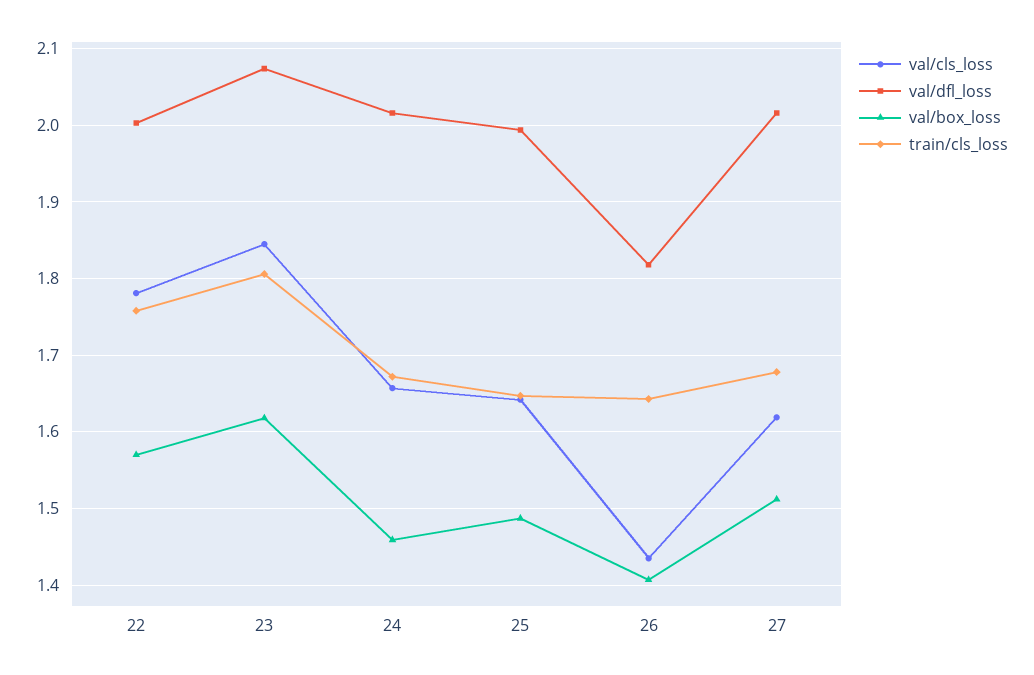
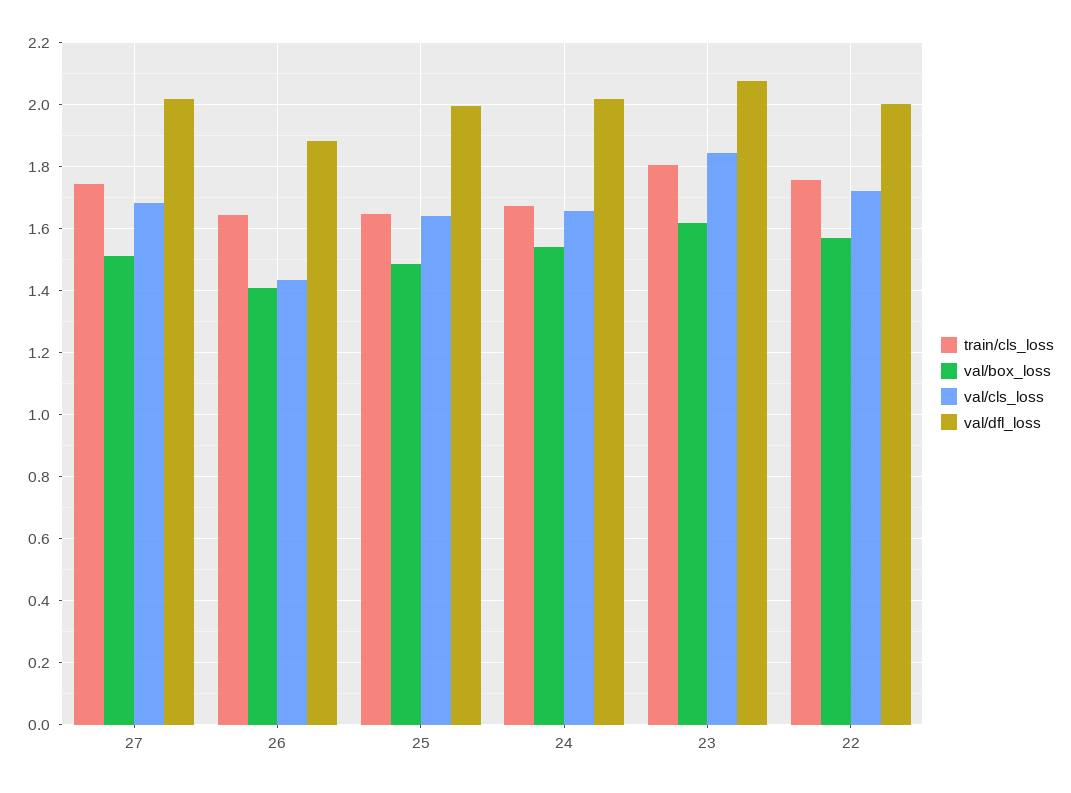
  {
    "val/cls_loss": {
-     "22": 1.78,
+     "22": 1.72,
      "23": 1.85,
      "24": 1.66,
      "25": 1.64,
      "26": 1.44,
-     "27": 1.62
+     "27": 1.68
    },
    "val/dfl_loss": {
      "22": 2,
      "23": 2.07,
      "24": 2.02,
      "25": 1.99,
-     "26": 1.82,
+     "26": 1.88,
      "27": 2.02
    },
    "val/box_loss": {
      "22": 1.57,
      "23": 1.62,
-     "24": 1.46,
+     "24": 1.54,
      "25": 1.49,
      "26": 1.41,
      "27": 1.51
    },
    "train/cls_loss": {
      "22": 1.76,
      "23": 1.81,
      "24": 1.67,
      "25": 1.65,
      "26": 1.64,
-     "27": 1.68
+     "27": 1.74
    }
  }

